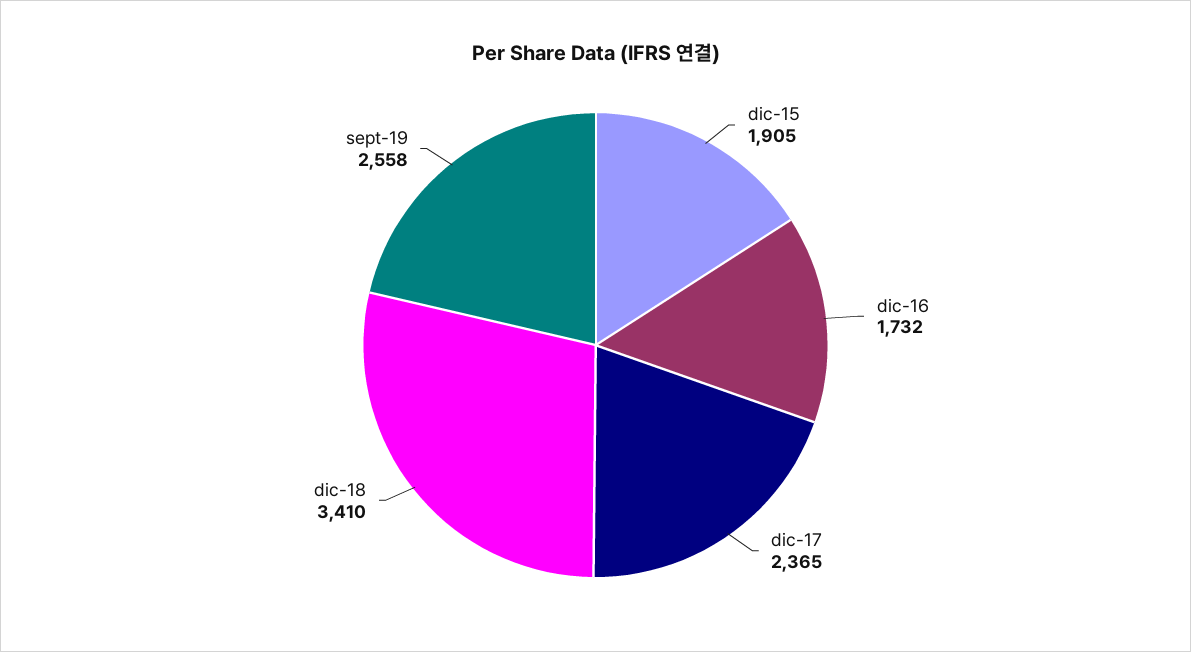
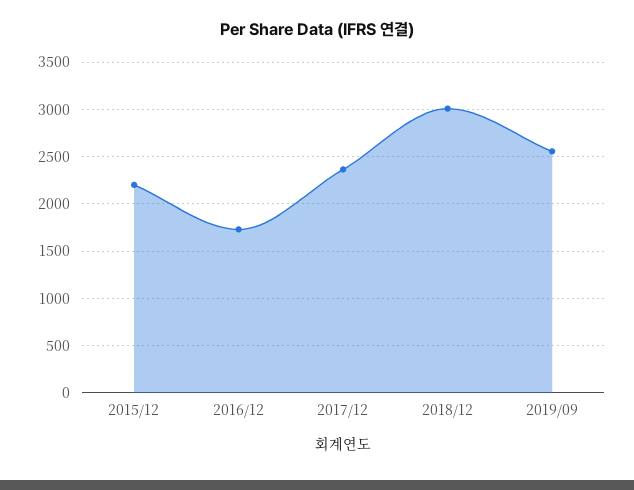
  {
-   "dic-15": 1905,
+   "dic-15": 2200,
    "dic-16": 1732,
    "dic-17": 2365,
-   "dic-18": 3410,
+   "dic-18": 3000,
    "sept-19": 2558
  }

